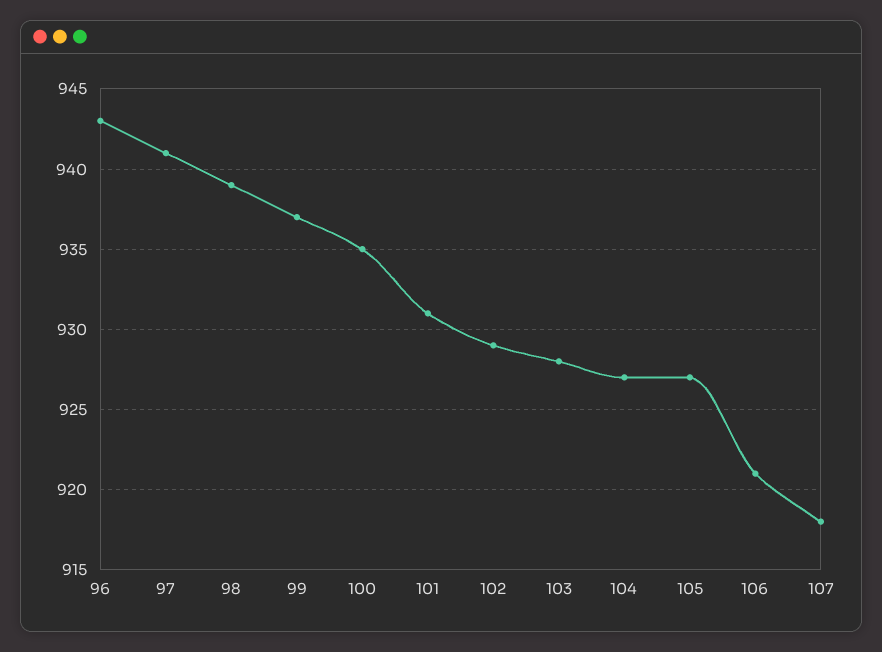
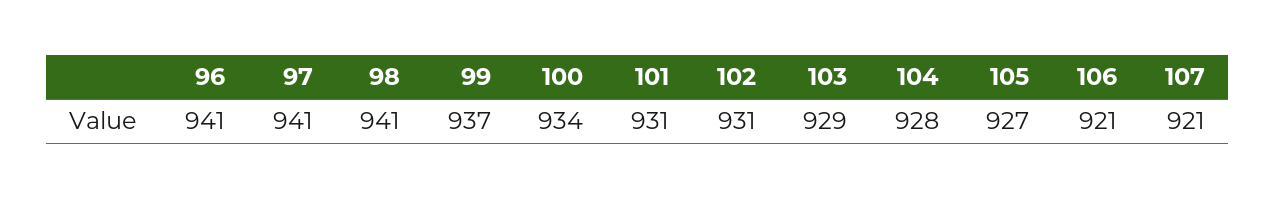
  {
-   "96": 943,
+   "96": 941,
    "97": 941,
-   "98": 939,
+   "98": 941,
    "99": 937,
-   "100": 935,
+   "100": 934,
    "101": 931,
-   "102": 929,
+   "102": 931,
-   "103": 928,
+   "103": 929,
-   "104": 927,
+   "104": 928,
    "105": 927,
    "106": 921,
-   "107": 918
+   "107": 921
  }

